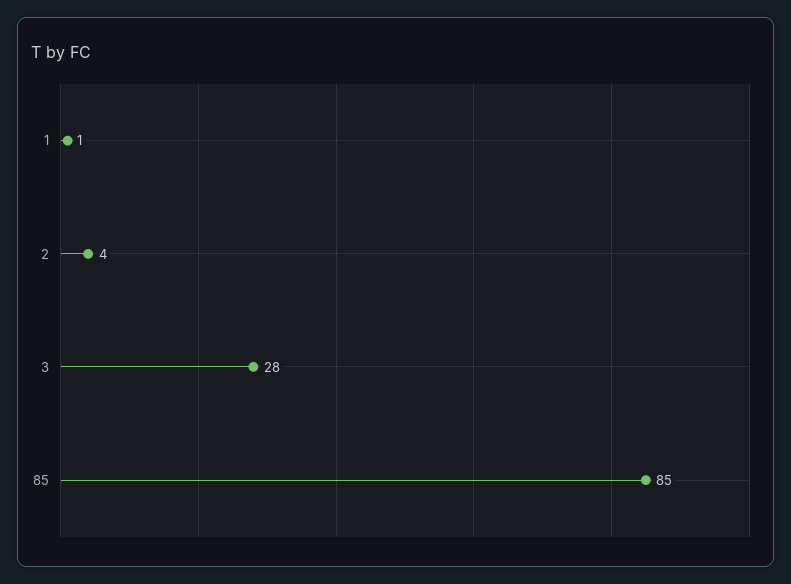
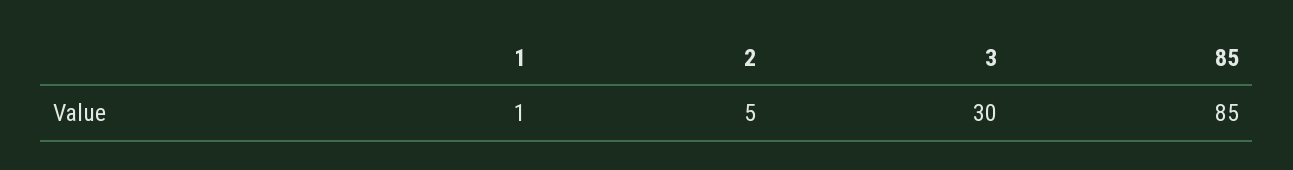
  {
    "1": 1,
-   "2": 4,
+   "2": 5,
-   "3": 28,
+   "3": 30,
    "85": 85
  }

